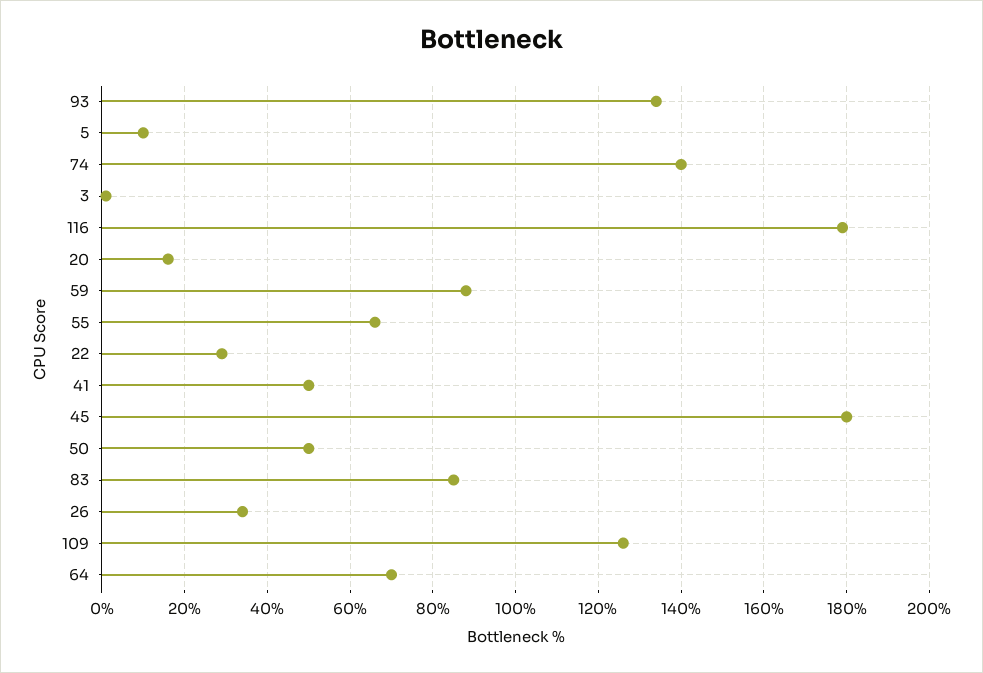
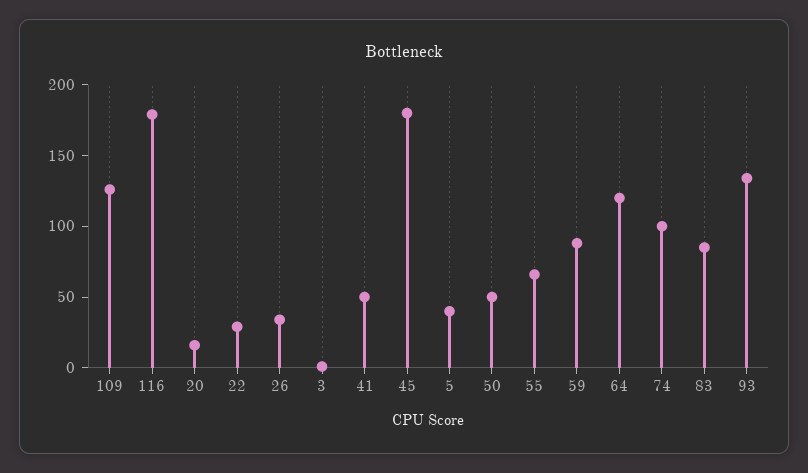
  {
    "93": 135,
-   "5": 10,
+   "5": 40,
-   "74": 140,
+   "74": 100,
    "3": 0,
    "116": 180,
    "20": 15,
    "59": 90,
    "55": 65,
    "22": 30,
    "41": 50,
    "45": 180,
    "50": 50,
    "83": 85,
    "26": 35,
    "109": 125,
-   "64": 70
+   "64": 120
  }

